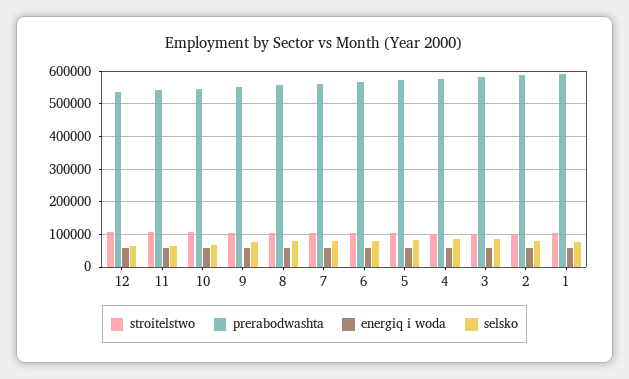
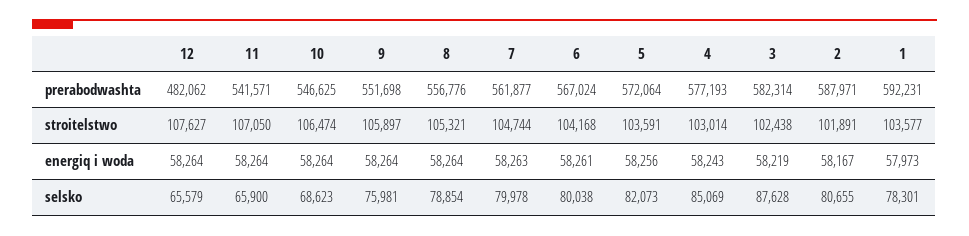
  {
    "stroitelstwo": {
      "12": 107627,
      "11": 107050,
      "10": 106474,
      "9": 105897,
      "8": 105321,
      "7": 104744,
      "6": 104168,
      "5": 103591,
      "4": 103014,
      "3": 102438,
      "2": 101891,
      "1": 103577
    },
    "prerabodwashta": {
-     "12": 540000,
+     "12": 482062,
      "11": 541571,
      "10": 546625,
      "9": 551698,
      "8": 556776,
      "7": 561877,
      "6": 567024,
      "5": 572064,
      "4": 577193,
      "3": 582314,
      "2": 587971,
      "1": 592231
    },
    "energiq i woda": {
      "12": 58264,
      "11": 58264,
      "10": 58264,
      "9": 58264,
      "8": 58264,
      "7": 58263,
      "6": 58261,
      "5": 58256,
      "4": 58243,
      "3": 58219,
      "2": 58167,
      "1": 57973
    },
    "selsko": {
      "12": 65579,
      "11": 65900,
      "10": 68623,
      "9": 75981,
      "8": 78854,
      "7": 79978,
      "6": 80038,
      "5": 82073,
      "4": 85069,
      "3": 87628,
      "2": 80655,
      "1": 78301
    }
  }

